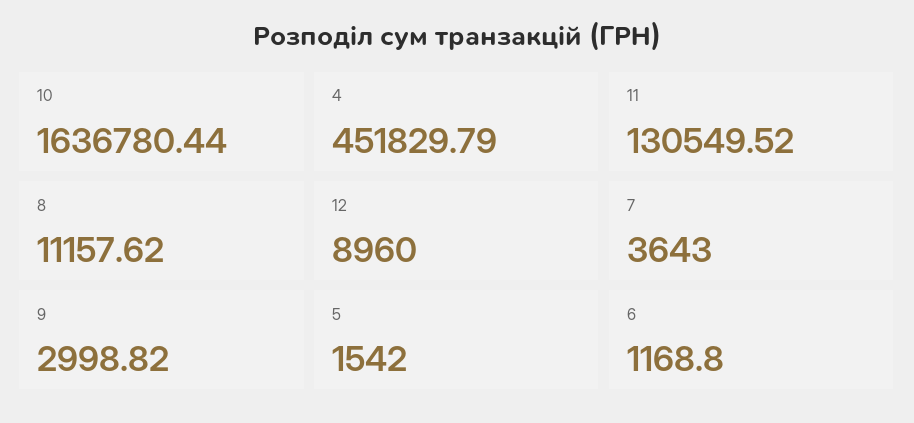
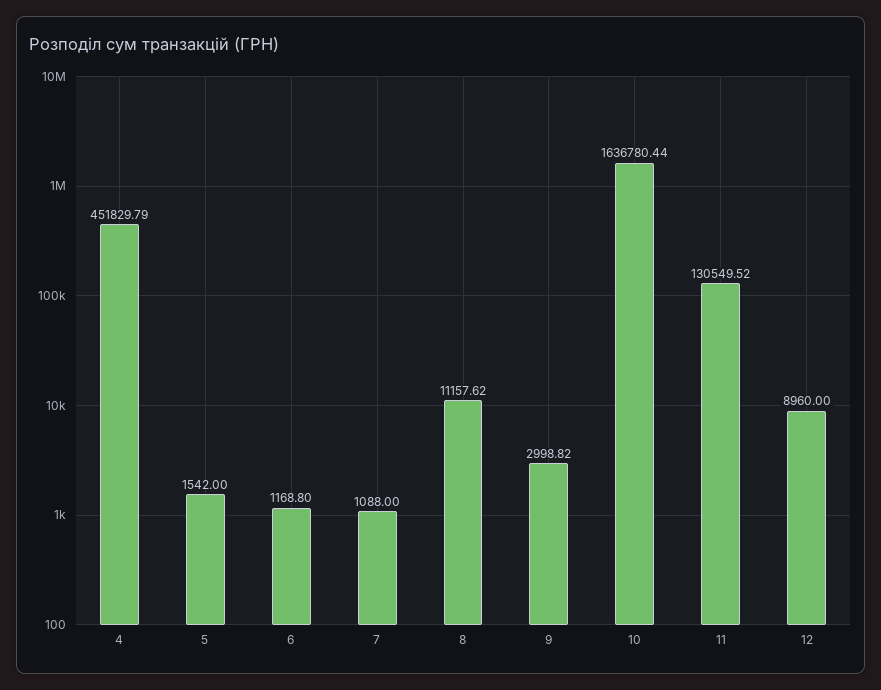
  {
    "10": 1636780.44,
    "4": 451829.79,
    "11": 130549.52,
    "8": 11157.62,
    "12": 8960,
-   "7": 3643,
+   "7": 1088,
    "9": 2998.82,
    "5": 1542,
    "6": 1168.8
  }

